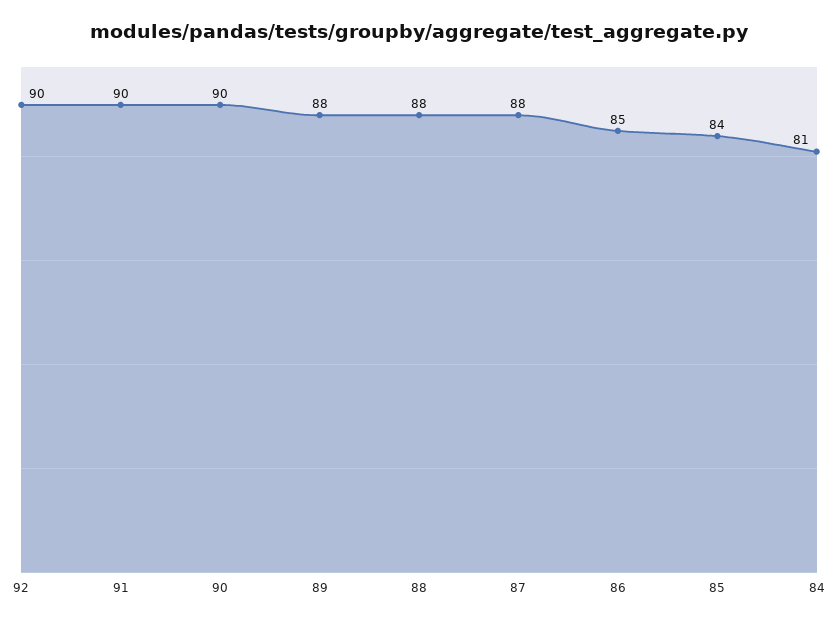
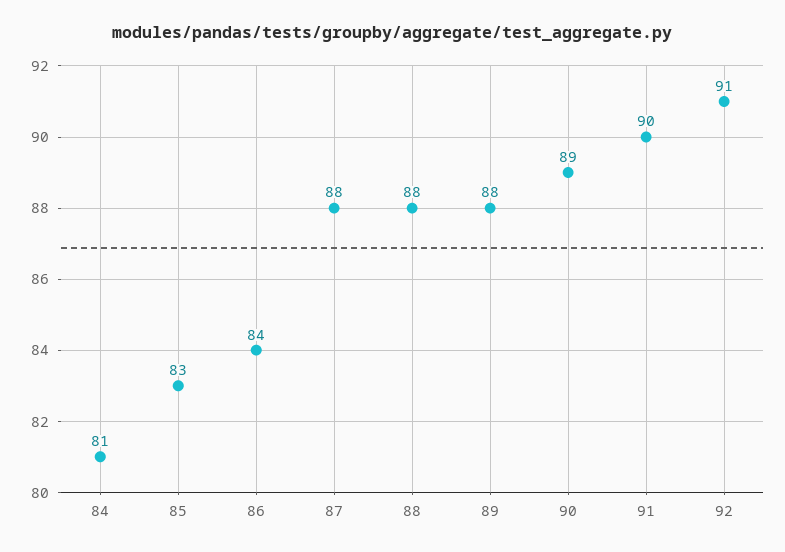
  {
-   "92": 90,
+   "92": 91,
    "91": 90,
-   "90": 90,
+   "90": 89,
    "89": 88,
    "88": 88,
    "87": 88,
-   "86": 85,
+   "86": 84,
-   "85": 84,
+   "85": 83,
    "84": 81
  }

